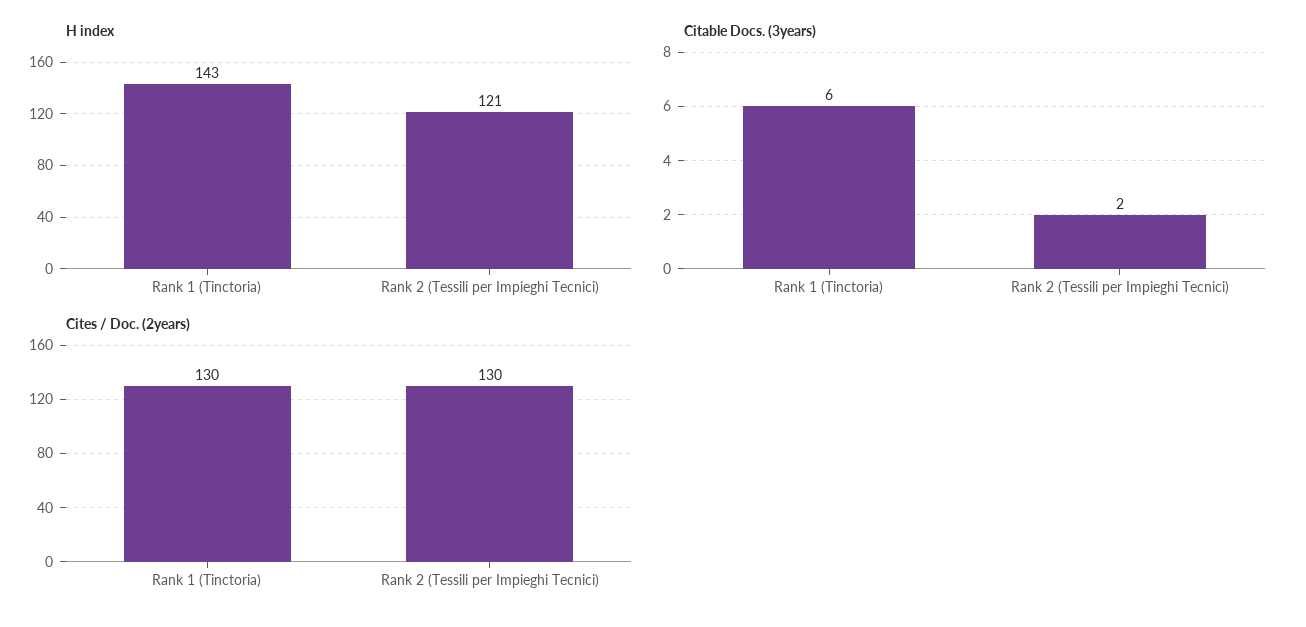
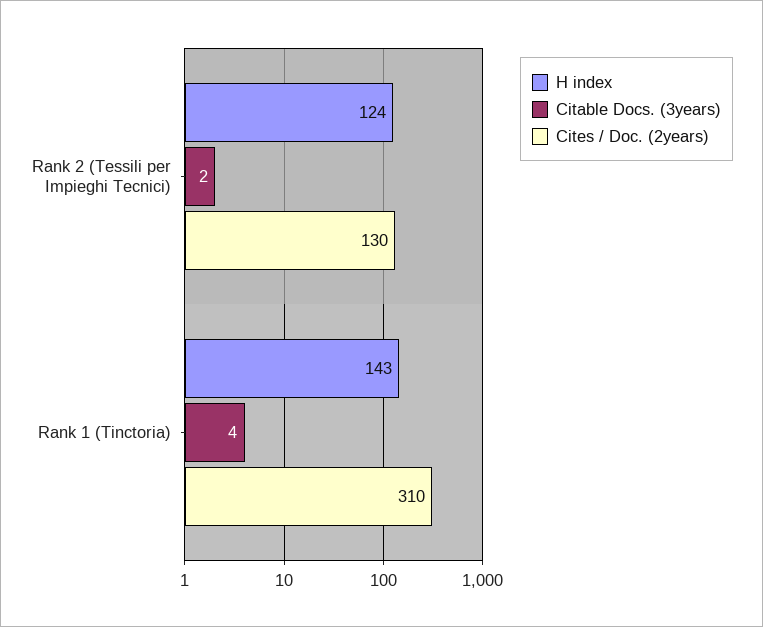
  {
    "H index": {
      "Rank 1 (Tinctoria)": 143,
-     "Rank 2 (Tessili per Impieghi Tecnici)": 121
+     "Rank 2 (Tessili per Impieghi Tecnici)": 124
    },
    "Citable Docs. (3years)": {
-     "Rank 1 (Tinctoria)": 6,
+     "Rank 1 (Tinctoria)": 4,
      "Rank 2 (Tessili per Impieghi Tecnici)": 2
    },
    "Cites / Doc. (2years)": {
-     "Rank 1 (Tinctoria)": 130,
+     "Rank 1 (Tinctoria)": 310,
      "Rank 2 (Tessili per Impieghi Tecnici)": 130
    }
  }

